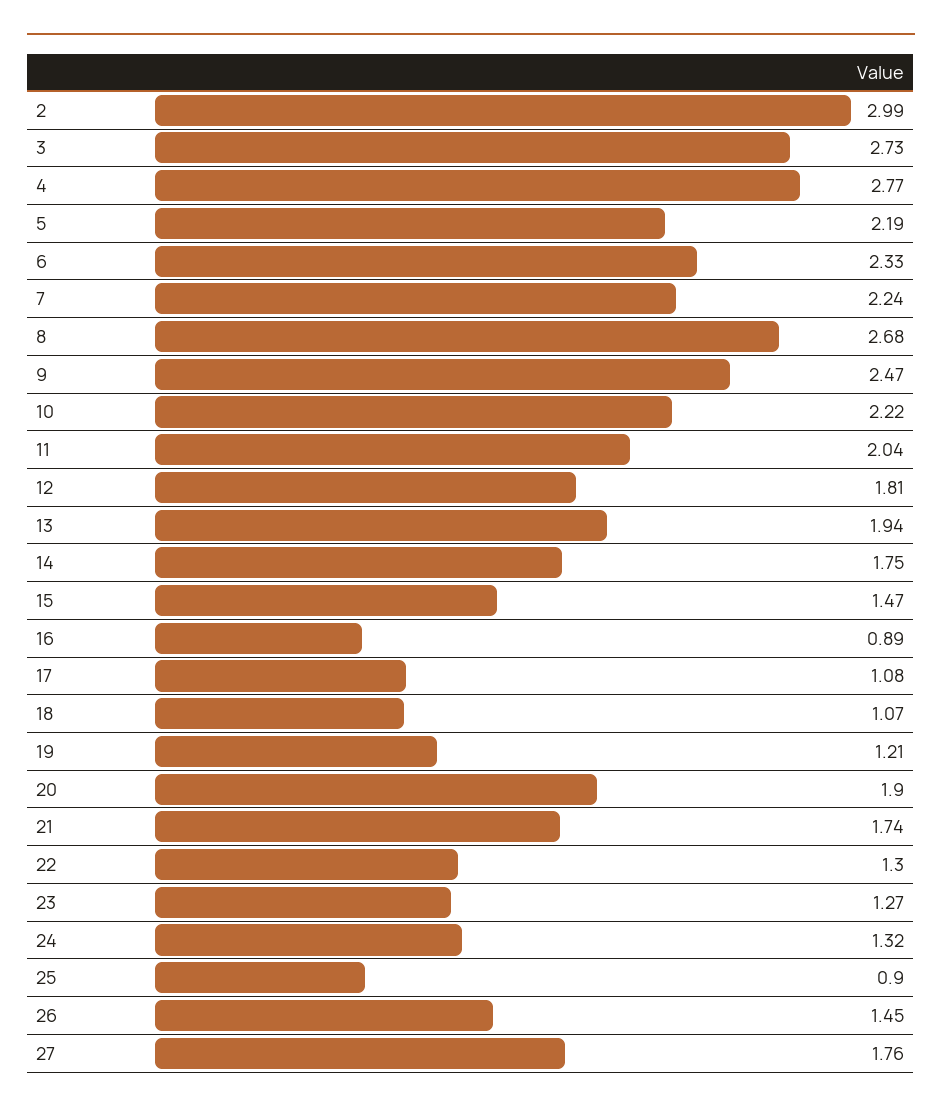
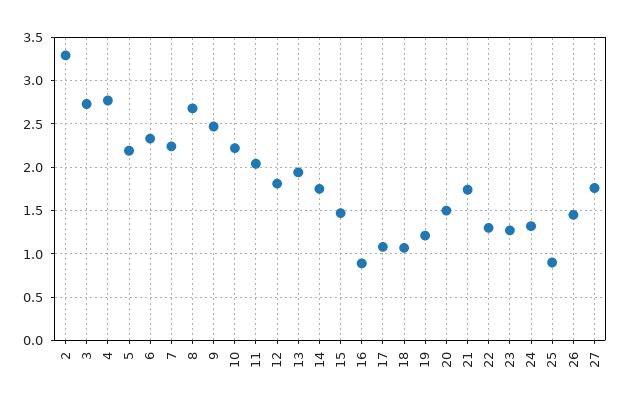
  {
-   "2": 2.99,
+   "2": 3.3,
    "3": 2.73,
    "4": 2.77,
    "5": 2.19,
    "6": 2.33,
    "7": 2.24,
    "8": 2.68,
    "9": 2.47,
    "10": 2.22,
    "11": 2.04,
    "12": 1.81,
    "13": 1.94,
    "14": 1.75,
    "15": 1.47,
    "16": 0.89,
    "17": 1.08,
    "18": 1.07,
    "19": 1.21,
-   "20": 1.9,
+   "20": 1.5,
    "21": 1.74,
    "22": 1.3,
    "23": 1.27,
    "24": 1.32,
    "25": 0.9,
    "26": 1.45,
    "27": 1.76
  }

